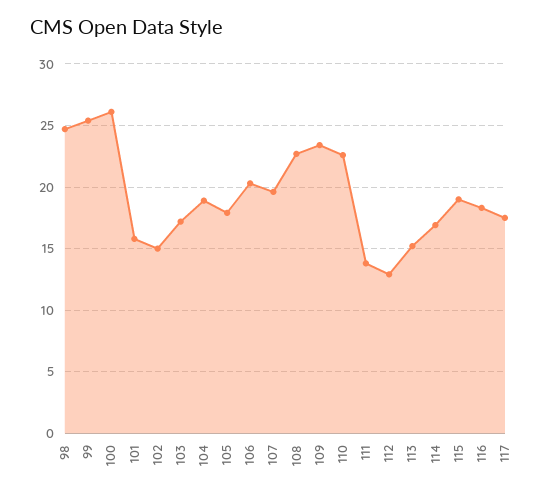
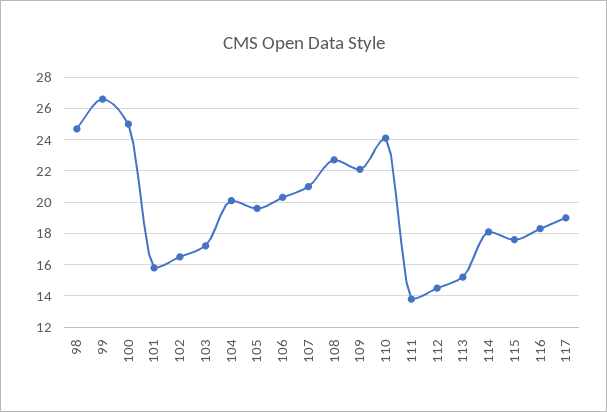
  {
    "98": 24.5,
-   "99": 25.5,
+   "99": 26.5,
-   "100": 26,
+   "100": 25,
    "101": 16,
-   "102": 15,
+   "102": 16.5,
    "103": 17,
-   "104": 19,
+   "104": 20,
-   "105": 18,
+   "105": 19.5,
    "106": 20.5,
-   "107": 19.5,
+   "107": 21,
    "108": 22.5,
-   "109": 23.5,
+   "109": 22,
-   "110": 22.5,
+   "110": 24,
    "111": 14,
-   "112": 13,
+   "112": 14.5,
    "113": 15,
-   "114": 17,
+   "114": 18,
-   "115": 19,
+   "115": 17.5,
    "116": 18.5,
-   "117": 17.5
+   "117": 19
  }

